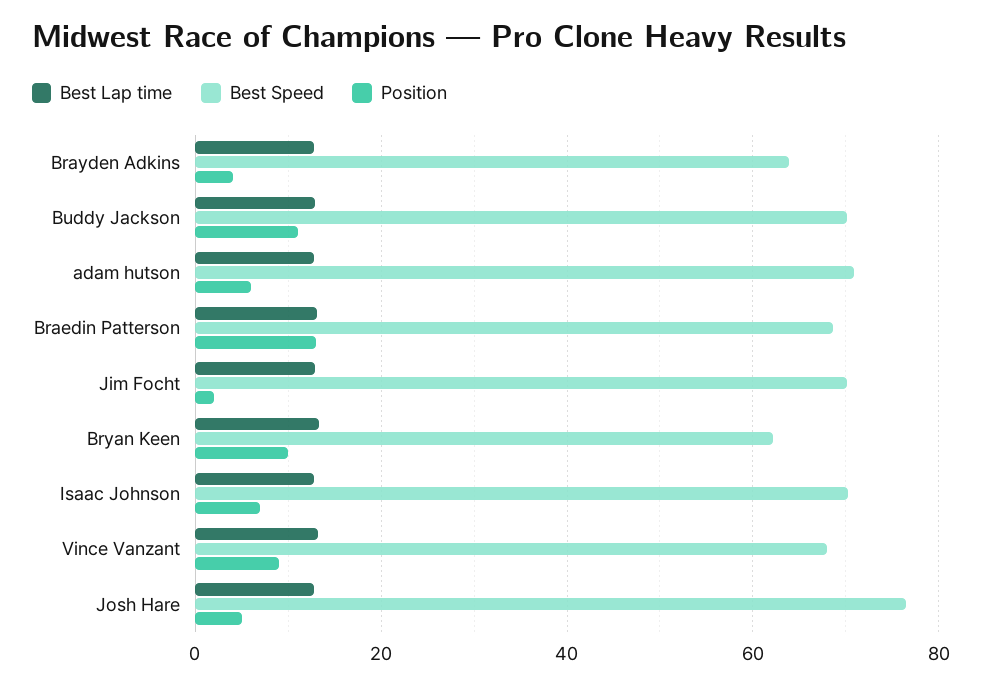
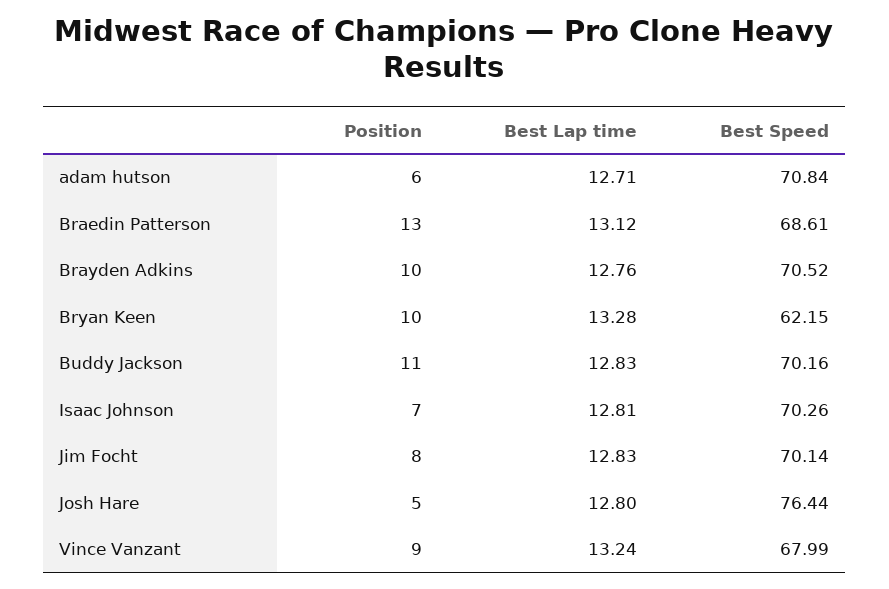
  {
    "Best Lap time": {
      "Brayden Adkins": 12.76,
      "Buddy Jackson": 12.83,
      "adam hutson": 12.71,
      "Braedin Patterson": 13.12,
      "Jim Focht": 12.83,
      "Bryan Keen": 13.28,
      "Isaac Johnson": 12.81,
      "Vince Vanzant": 13.24,
      "Josh Hare": 12.8
    },
    "Best Speed": {
-     "Brayden Adkins": 64,
+     "Brayden Adkins": 70.52,
      "Buddy Jackson": 70.16,
      "adam hutson": 70.84,
      "Braedin Patterson": 68.61,
      "Jim Focht": 70.14,
      "Bryan Keen": 62.15,
      "Isaac Johnson": 70.26,
      "Vince Vanzant": 67.99,
      "Josh Hare": 76.44
    },
    "Position": {
-     "Brayden Adkins": 4,
+     "Brayden Adkins": 10,
      "Buddy Jackson": 11,
      "adam hutson": 6,
      "Braedin Patterson": 13,
-     "Jim Focht": 2,
+     "Jim Focht": 8,
      "Bryan Keen": 10,
      "Isaac Johnson": 7,
      "Vince Vanzant": 9,
      "Josh Hare": 5
    }
  }

